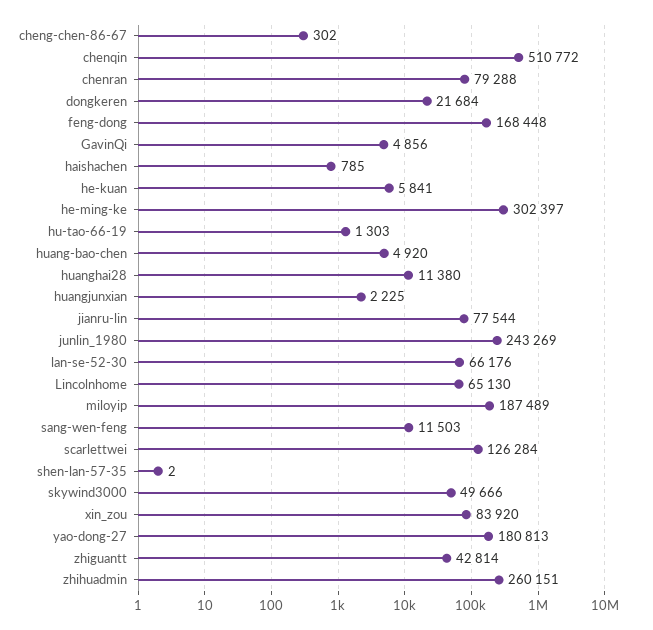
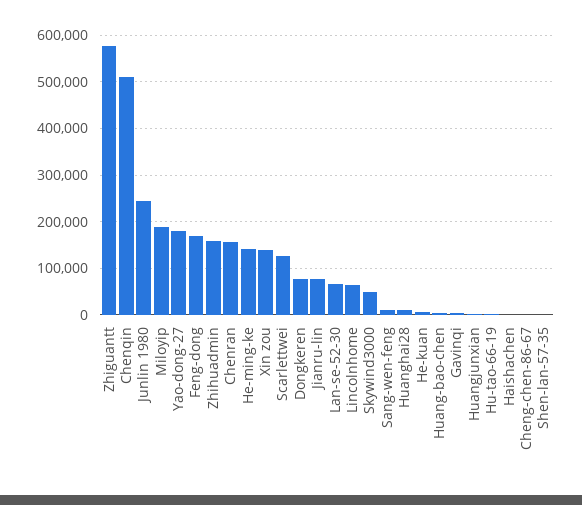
  {
    "cheng-chen-86-67": 302,
    "chenqin": 510772,
-   "chenran": 79288,
+   "chenran": 160000,
-   "dongkeren": 21684,
+   "dongkeren": 80000,
    "feng-dong": 168448,
    "GavinQi": 4856,
    "haishachen": 785,
    "he-kuan": 5841,
-   "he-ming-ke": 302397,
+   "he-ming-ke": 140000,
    "hu-tao-66-19": 1303,
    "huang-bao-chen": 4920,
    "huanghai28": 11380,
    "huangjunxian": 2225,
    "jianru-lin": 77544,
    "junlin_1980": 243269,
    "lan-se-52-30": 66176,
    "Lincolnhome": 65130,
    "miloyip": 187489,
    "sang-wen-feng": 11503,
    "scarlettwei": 126284,
    "shen-lan-57-35": 2,
    "skywind3000": 49666,
-   "xin_zou": 83920,
+   "xin_zou": 140000,
    "yao-dong-27": 180813,
-   "zhiguantt": 42814,
+   "zhiguantt": 580000,
-   "zhihuadmin": 260151
+   "zhihuadmin": 160000
  }

